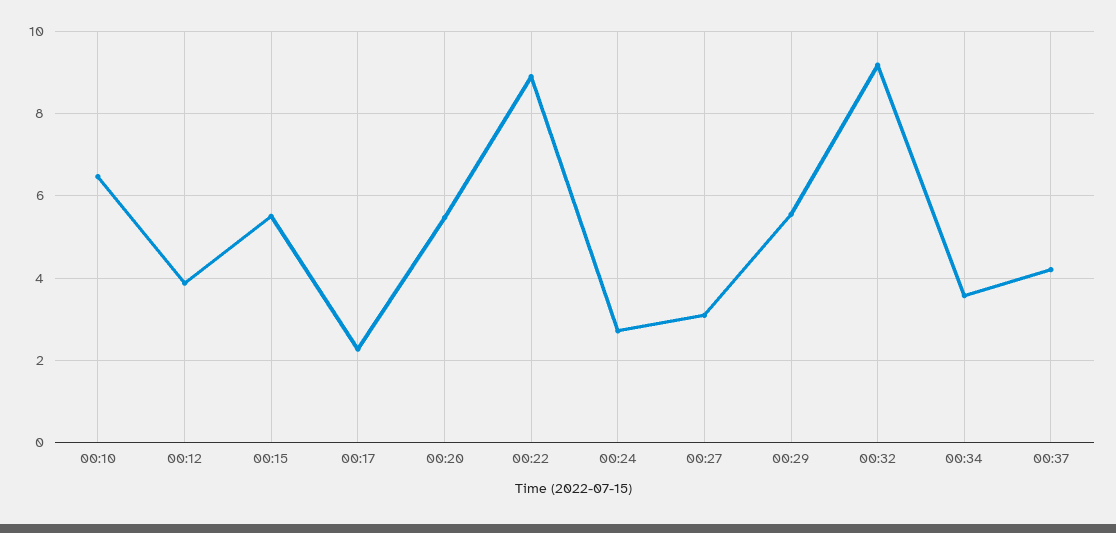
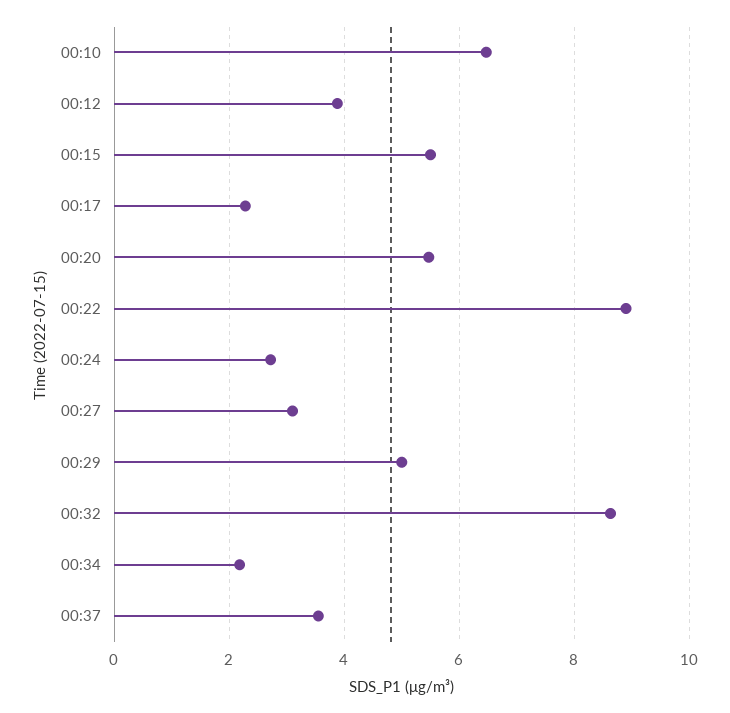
  {
    "00:10": 6.4,
    "00:12": 3.8,
    "00:15": 5.6,
    "00:17": 2.2,
    "00:20": 5.4,
    "00:22": 9,
    "00:24": 2.8,
    "00:27": 3.2,
-   "00:29": 5.6,
+   "00:29": 5,
-   "00:32": 9.2,
+   "00:32": 8.6,
-   "00:34": 3.6,
+   "00:34": 2.2,
-   "00:37": 4.2
+   "00:37": 3.6
  }

